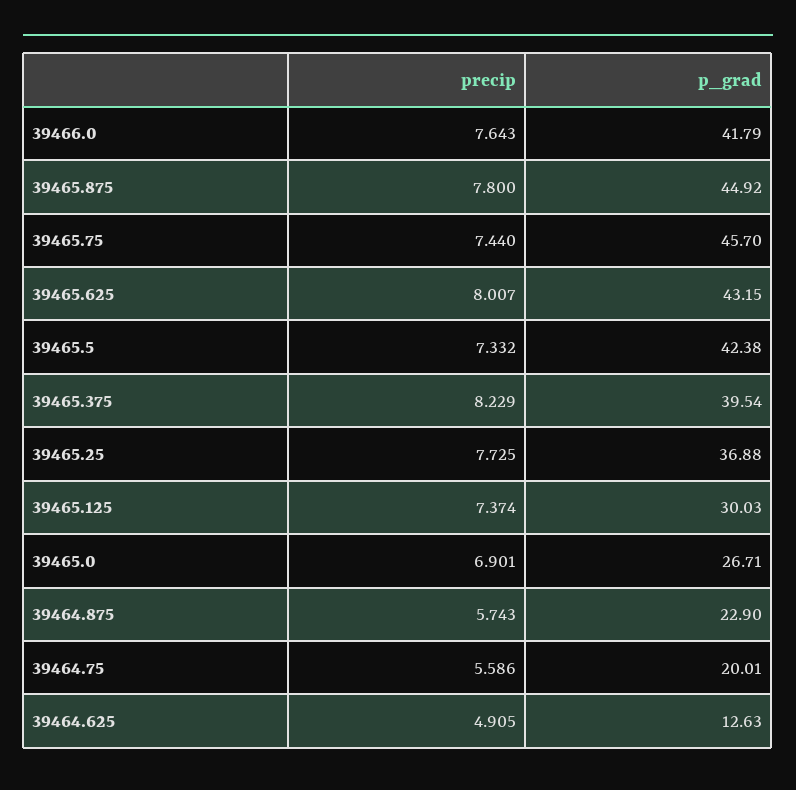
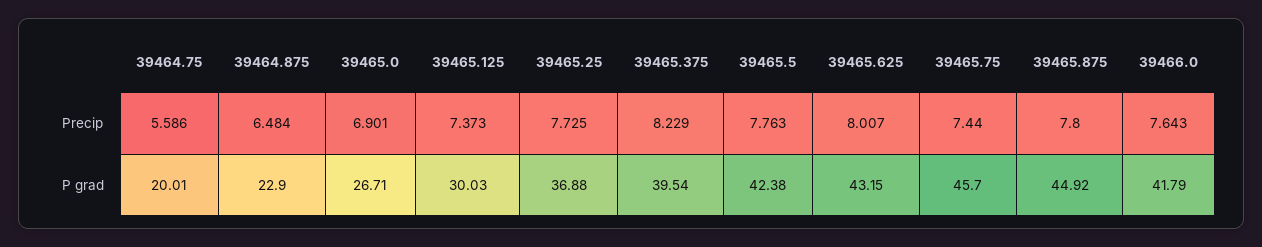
  {
    "precip": {
      "39466.0": 7.643,
      "39465.875": 7.8,
      "39465.75": 7.44,
      "39465.625": 8.007,
-     "39465.5": 7.332,
+     "39465.5": 7.763,
      "39465.375": 8.229,
      "39465.25": 7.725,
-     "39465.125": 7.374,
+     "39465.125": 7.373,
      "39465.0": 6.901,
-     "39464.875": 5.743,
+     "39464.875": 6.484,
-     "39464.75": 5.586,
+     "39464.75": 5.586
-     "39464.625": 4.905
    },
    "p_grad": {
      "39466.0": 41.79,
      "39465.875": 44.92,
      "39465.75": 45.7,
      "39465.625": 43.15,
      "39465.5": 42.38,
      "39465.375": 39.54,
      "39465.25": 36.88,
      "39465.125": 30.03,
      "39465.0": 26.71,
      "39464.875": 22.9,
-     "39464.75": 20.01,
+     "39464.75": 20.01
-     "39464.625": 12.63
    }
  }

